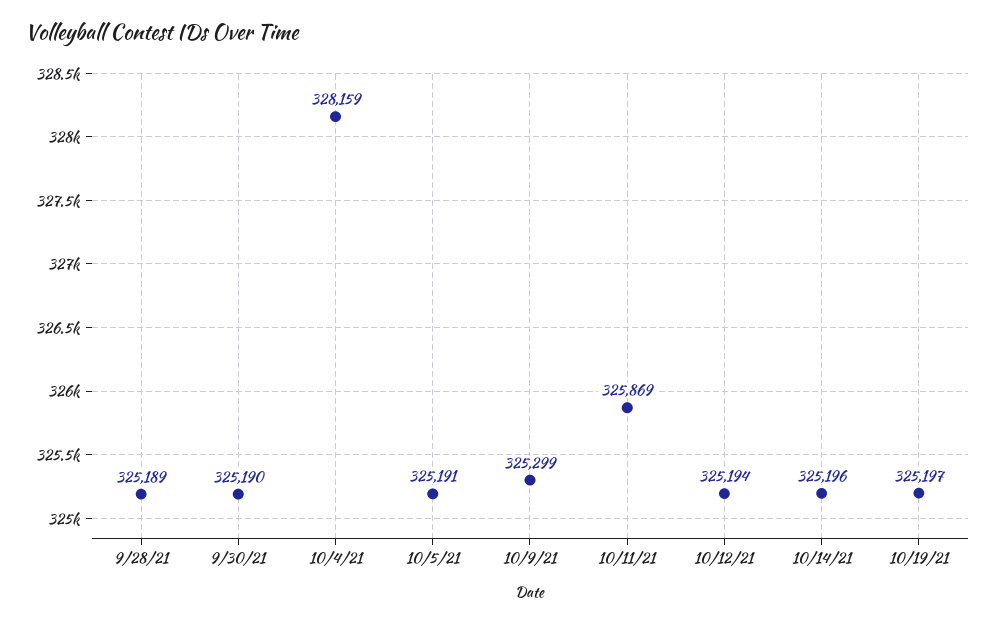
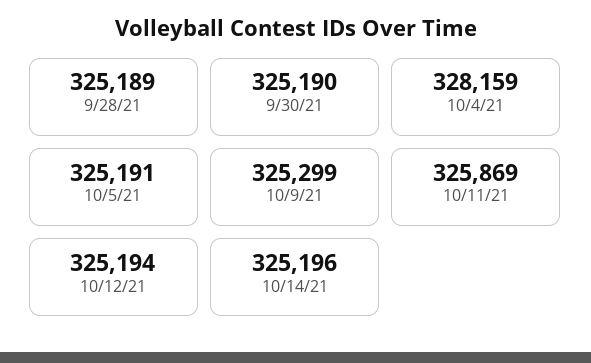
  {
    "9/28/21": 325189,
    "9/30/21": 325190,
    "10/4/21": 328159,
    "10/5/21": 325191,
    "10/9/21": 325299,
    "10/11/21": 325869,
    "10/12/21": 325194,
-   "10/14/21": 325196,
+   "10/14/21": 325196
-   "10/19/21": 325197
  }

